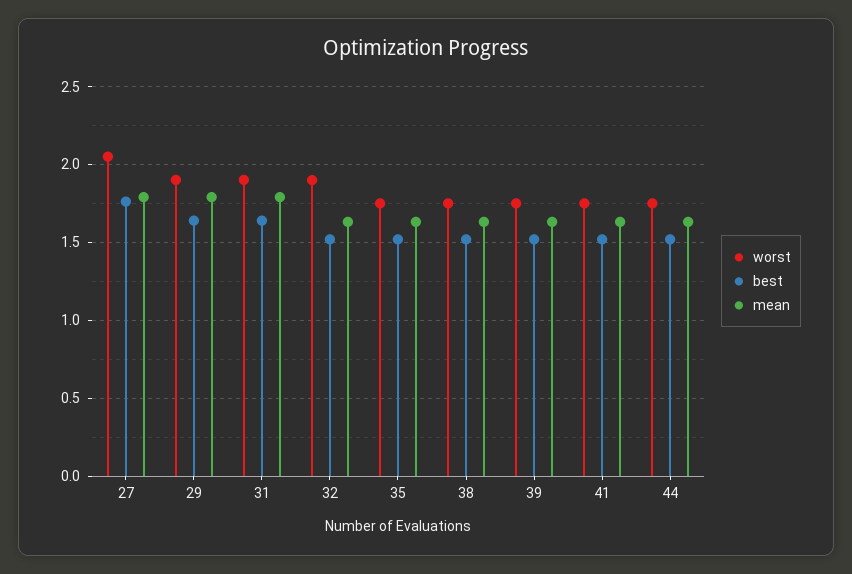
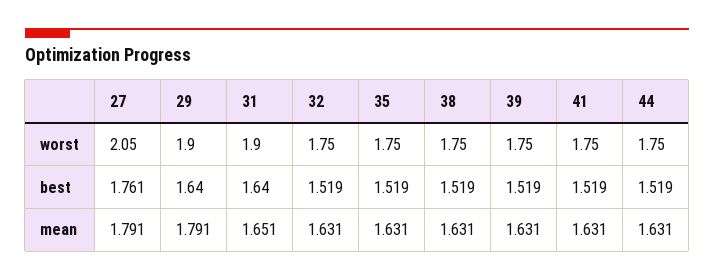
  {
    "worst": {
      "27": 2.05,
      "29": 1.9,
      "31": 1.9,
-     "32": 1.9,
+     "32": 1.75,
      "35": 1.75,
      "38": 1.75,
      "39": 1.75,
      "41": 1.75,
      "44": 1.75
    },
    "best": {
      "27": 1.761,
      "29": 1.64,
      "31": 1.64,
      "32": 1.519,
      "35": 1.519,
      "38": 1.519,
      "39": 1.519,
      "41": 1.519,
      "44": 1.519
    },
    "mean": {
      "27": 1.791,
      "29": 1.791,
-     "31": 1.8,
+     "31": 1.651,
      "32": 1.631,
      "35": 1.631,
      "38": 1.631,
      "39": 1.631,
      "41": 1.631,
      "44": 1.631
    }
  }

